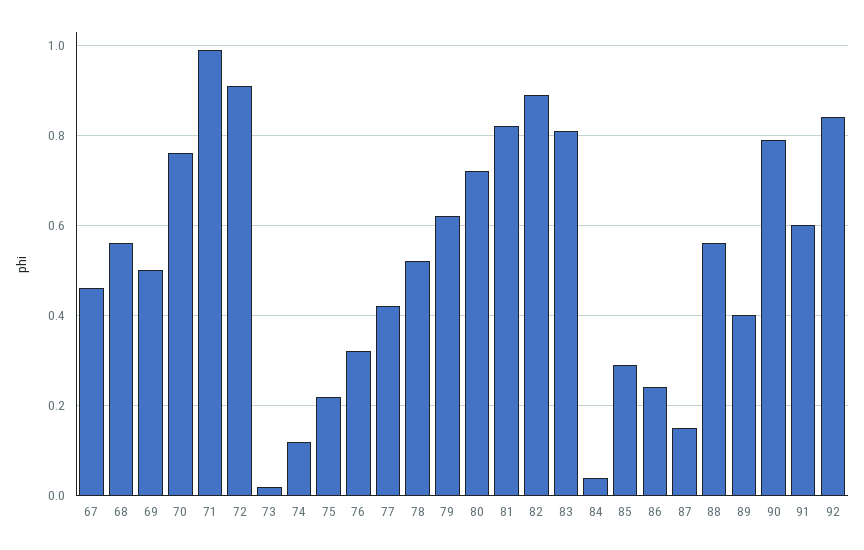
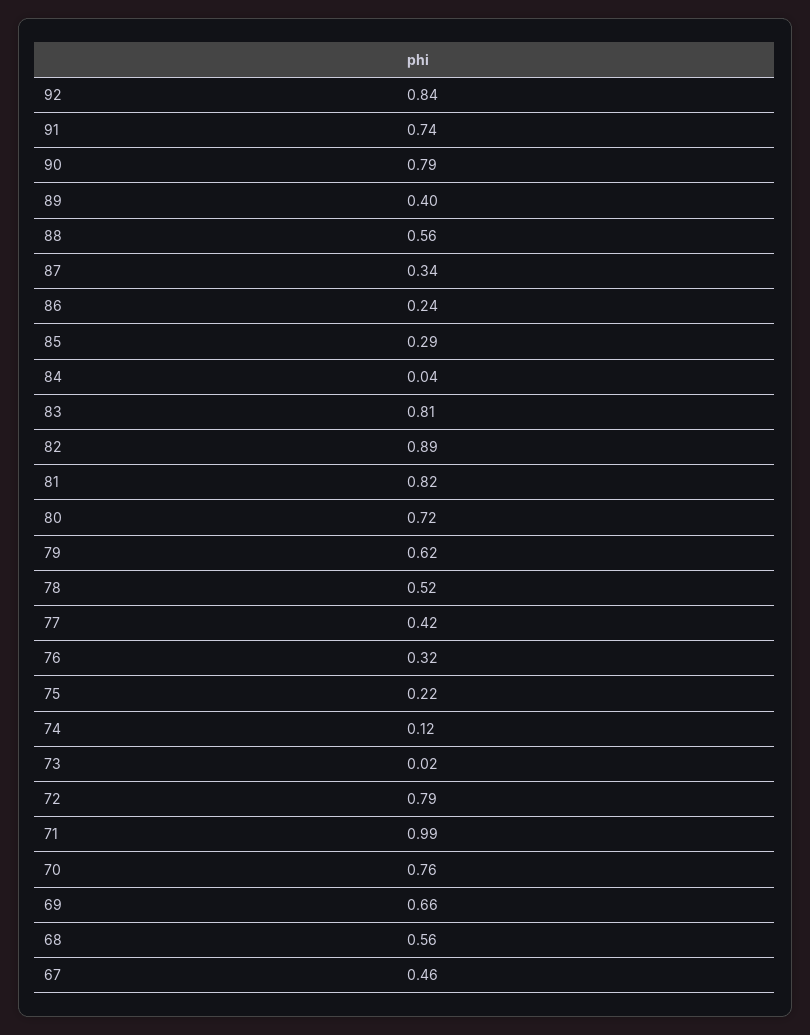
  {
    "67": 0.46,
    "68": 0.56,
-   "69": 0.5,
+   "69": 0.66,
    "70": 0.76,
    "71": 0.99,
-   "72": 0.9,
+   "72": 0.79,
    "73": 0.02,
    "74": 0.12,
    "75": 0.22,
    "76": 0.32,
    "77": 0.42,
    "78": 0.52,
    "79": 0.62,
    "80": 0.72,
    "81": 0.82,
    "82": 0.89,
    "83": 0.81,
    "84": 0.04,
    "85": 0.29,
    "86": 0.24,
-   "87": 0.15,
+   "87": 0.34,
    "88": 0.56,
    "89": 0.4,
    "90": 0.79,
-   "91": 0.6,
+   "91": 0.74,
    "92": 0.84
  }

